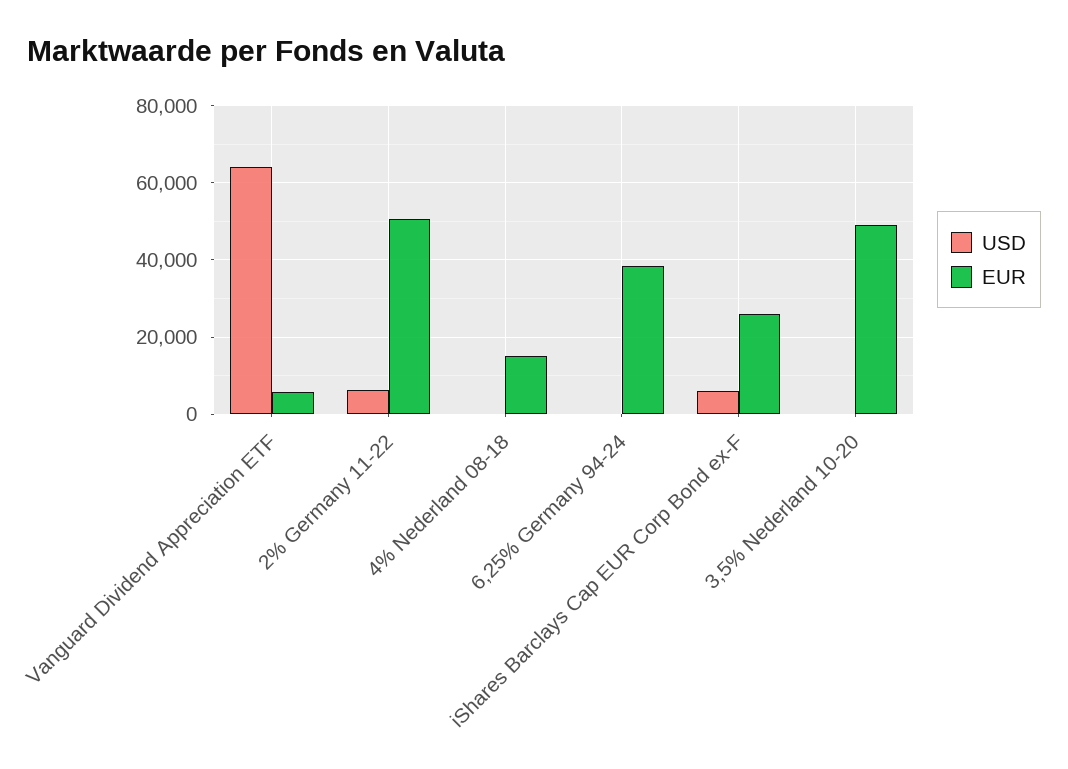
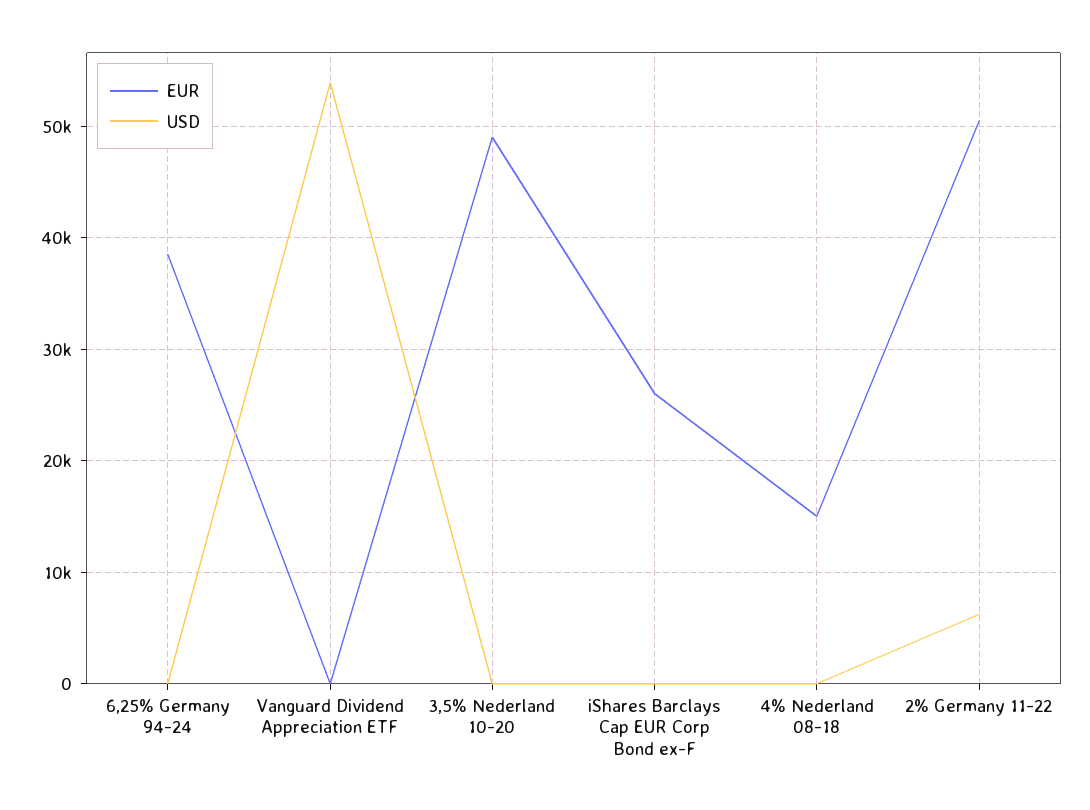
  {
    "USD": {
-     "Vanguard Dividend Appreciation ETF": 64000,
+     "Vanguard Dividend Appreciation ETF": 54000,
      "2% Germany 11-22": 6000,
      "4% Nederland 08-18": 0,
      "6,25% Germany 94-24": 0,
-     "iShares Barclays Cap EUR Corp Bond ex-F": 6000,
+     "iShares Barclays Cap EUR Corp Bond ex-F": 0,
      "3,5% Nederland 10-20": 0
    },
    "EUR": {
-     "Vanguard Dividend Appreciation ETF": 6000,
+     "Vanguard Dividend Appreciation ETF": 0,
      "2% Germany 11-22": 51000,
      "4% Nederland 08-18": 15000,
      "6,25% Germany 94-24": 38000,
      "iShares Barclays Cap EUR Corp Bond ex-F": 26000,
      "3,5% Nederland 10-20": 49000
    }
  }

